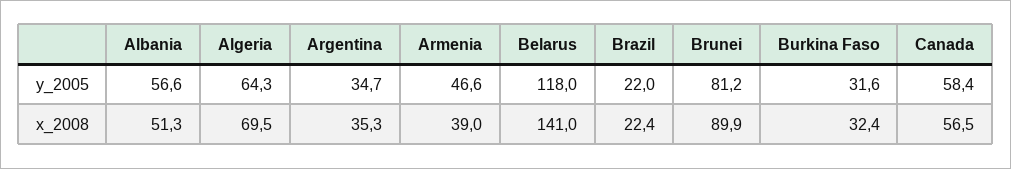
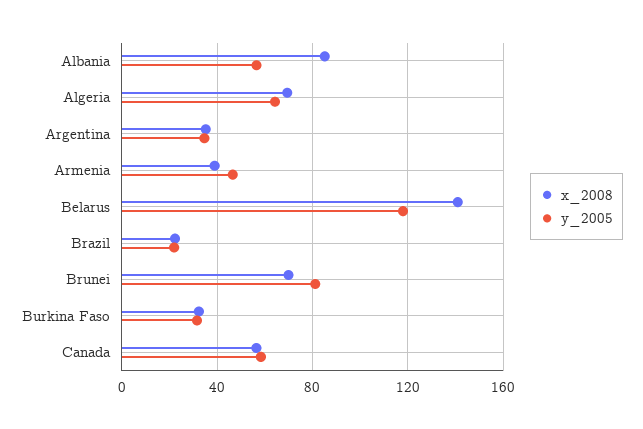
  {
    "y_2005": {
      "Albania": 56.6,
      "Algeria": 64.3,
      "Argentina": 34.7,
      "Armenia": 46.6,
      "Belarus": 118,
      "Brazil": 22,
      "Brunei": 81.2,
      "Burkina Faso": 31.6,
      "Canada": 58.4
    },
    "x_2008": {
-     "Albania": 51.3,
+     "Albania": 85,
      "Algeria": 69.5,
      "Argentina": 35.3,
      "Armenia": 39,
      "Belarus": 141,
      "Brazil": 22.4,
-     "Brunei": 89.9,
+     "Brunei": 70,
      "Burkina Faso": 32.4,
      "Canada": 56.5
    }
  }

